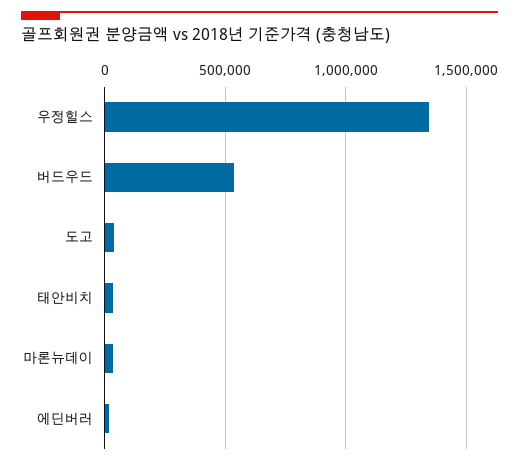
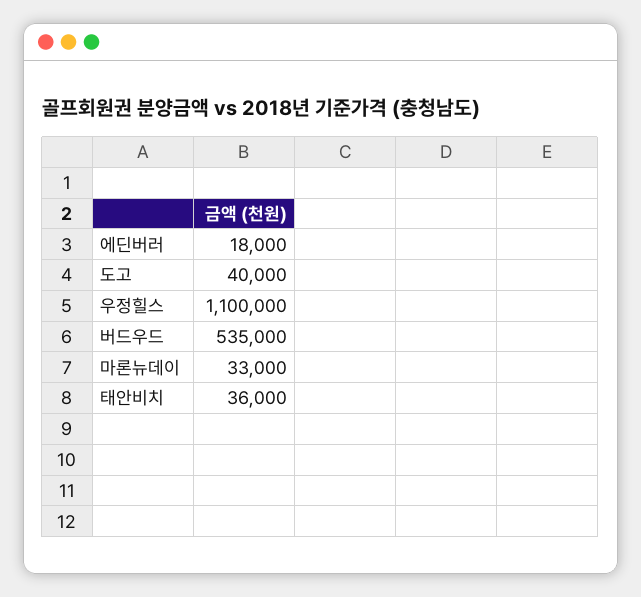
  {
-   "우정힐스": 1350000,
+   "우정힐스": 1100000,
    "버드우드": 535000,
    "도고": 40000,
    "태안비치": 36000,
    "마론뉴데이": 33000,
    "에딘버러": 18000
  }

